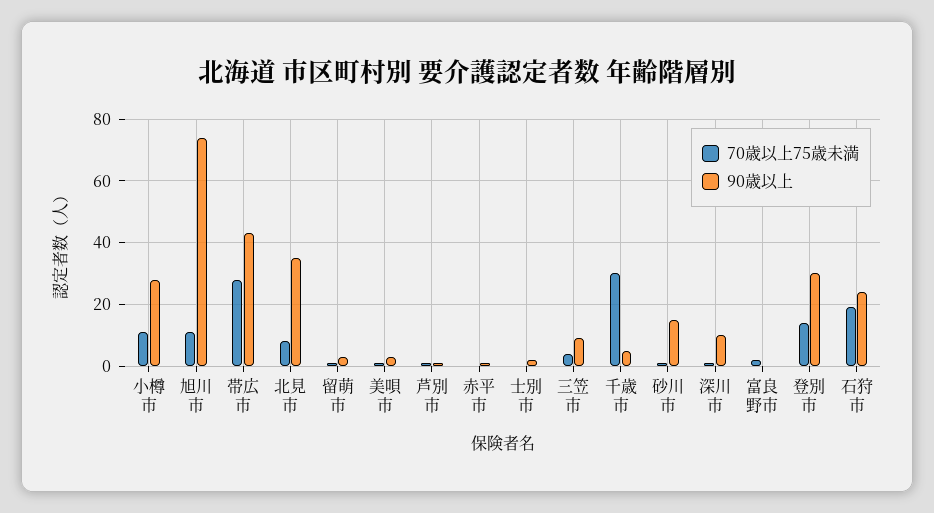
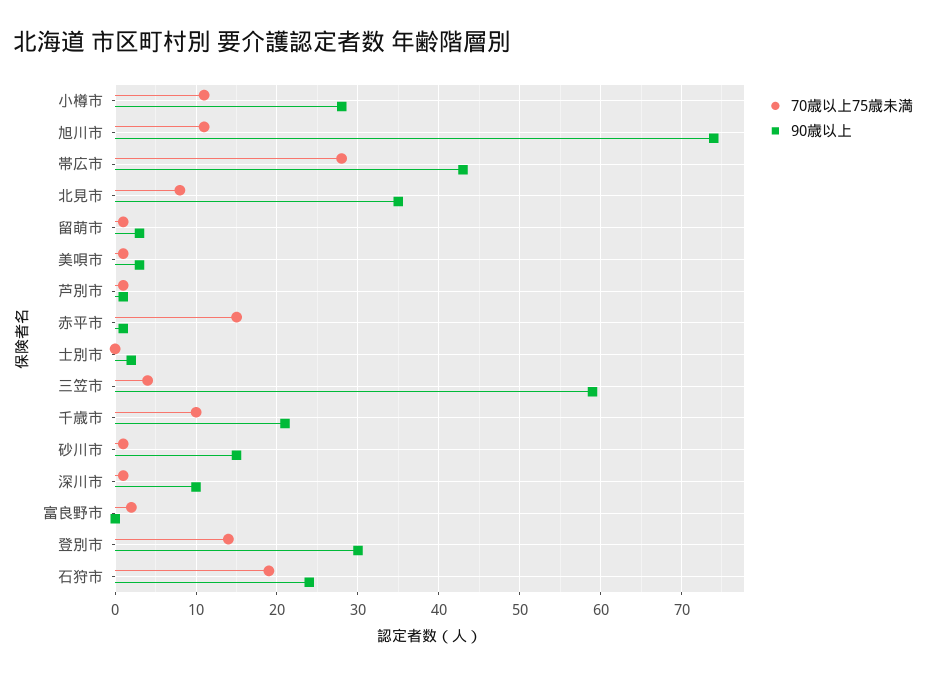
  {
    "70歳以上75歳未満": {
      "小樽市": 11,
      "旭川市": 11,
      "帯広市": 28,
      "北見市": 8,
      "留萌市": 1,
      "美唄市": 1,
      "芦別市": 1,
-     "赤平市": 0,
+     "赤平市": 15,
      "士別市": 0,
      "三笠市": 4,
-     "千歳市": 30,
+     "千歳市": 10,
      "砂川市": 1,
      "深川市": 1,
      "富良野市": 2,
      "登別市": 14,
      "石狩市": 19
    },
    "90歳以上": {
      "小樽市": 28,
      "旭川市": 74,
      "帯広市": 43,
      "北見市": 35,
      "留萌市": 3,
      "美唄市": 3,
      "芦別市": 1,
      "赤平市": 1,
      "士別市": 2,
-     "三笠市": 10,
+     "三笠市": 59,
-     "千歳市": 5,
+     "千歳市": 21,
      "砂川市": 15,
      "深川市": 10,
      "富良野市": 0,
      "登別市": 30,
      "石狩市": 24
    }
  }

